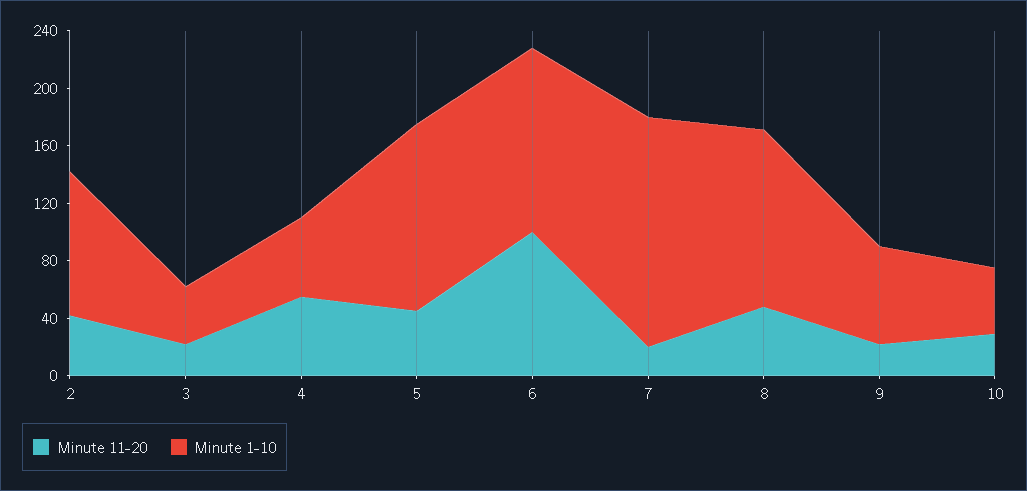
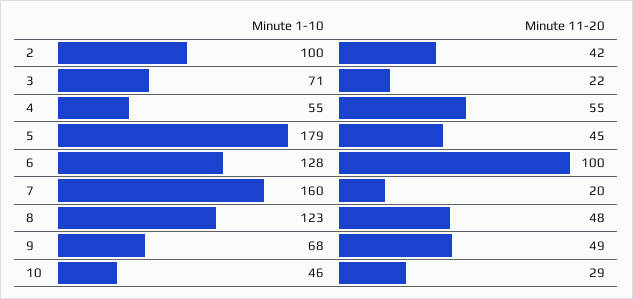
  {
    "Minute 11-20": {
      "2": 42,
      "3": 22,
      "4": 55,
      "5": 45,
      "6": 100,
      "7": 20,
      "8": 48,
-     "9": 20,
+     "9": 49,
      "10": 29
    },
    "Minute 1-10": {
      "2": 100,
-     "3": 40,
+     "3": 71,
      "4": 55,
-     "5": 130,
+     "5": 179,
      "6": 128,
      "7": 160,
      "8": 123,
      "9": 68,
      "10": 46
    }
  }

